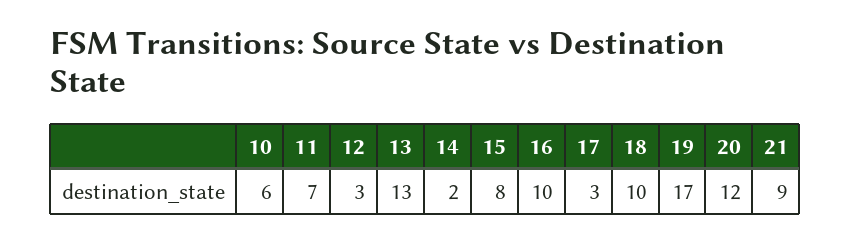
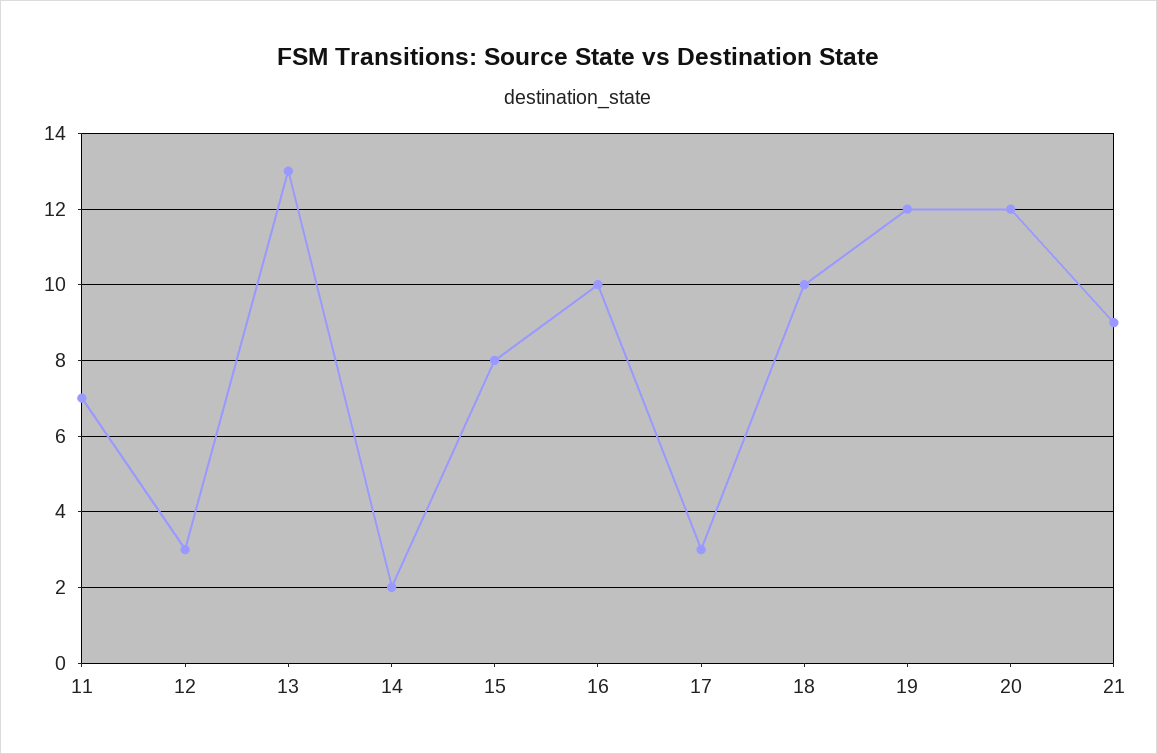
  {
-   "10": 6,
    "11": 7,
    "12": 3,
    "13": 13,
    "14": 2,
    "15": 8,
    "16": 10,
    "17": 3,
    "18": 10,
-   "19": 17,
+   "19": 12,
    "20": 12,
    "21": 9
  }

